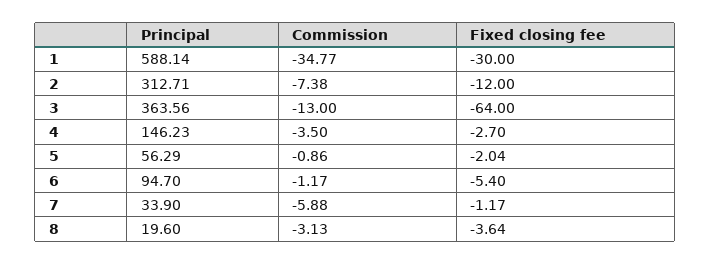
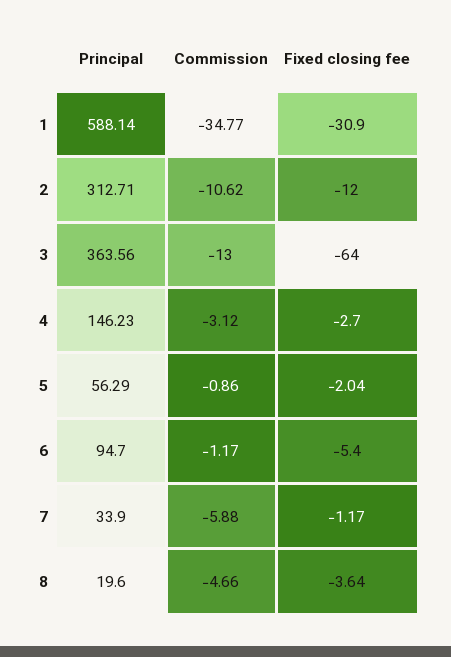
  {
    "Principal": {
      "1": 588.14,
      "2": 312.71,
      "3": 363.56,
      "4": 146.23,
      "5": 56.29,
      "6": 94.7,
      "7": 33.9,
      "8": 19.6
    },
    "Commission": {
      "1": -34.77,
-     "2": -7.38,
+     "2": -10.62,
      "3": -13,
-     "4": -3.5,
+     "4": -3.12,
      "5": -0.86,
      "6": -1.17,
      "7": -5.88,
-     "8": -3.13
+     "8": -4.66
    },
    "Fixed closing fee": {
-     "1": -30,
+     "1": -30.9,
      "2": -12,
      "3": -64,
      "4": -2.7,
      "5": -2.04,
      "6": -5.4,
      "7": -1.17,
      "8": -3.64
    }
  }

